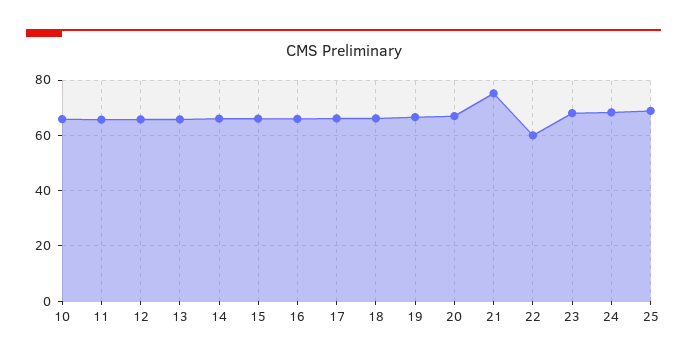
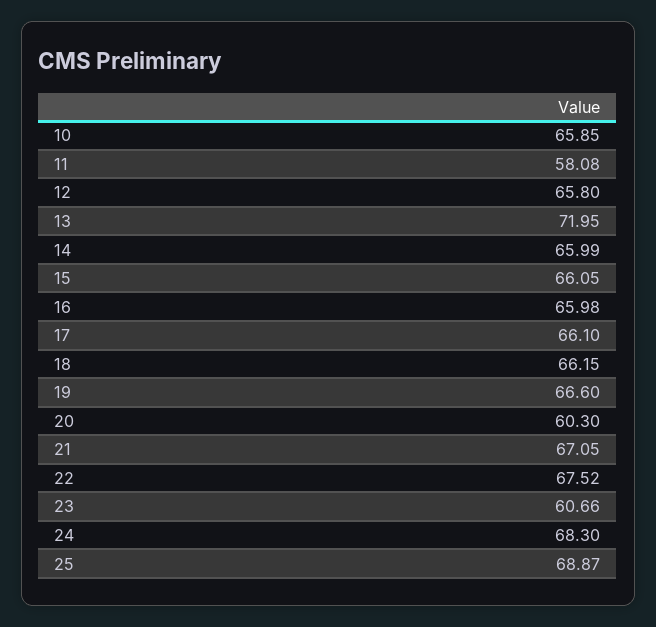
  {
    "10": 65.85,
-   "11": 65,
+   "11": 58.08,
    "12": 65.8,
-   "13": 65,
+   "13": 71.95,
    "14": 65.99,
    "15": 66.05,
    "16": 65.98,
    "17": 66.1,
    "18": 66.15,
    "19": 66.6,
-   "20": 67.5,
+   "20": 60.3,
-   "21": 75,
+   "21": 67.05,
-   "22": 60,
+   "22": 67.52,
-   "23": 67.5,
+   "23": 60.66,
    "24": 68.3,
    "25": 68.87
  }

